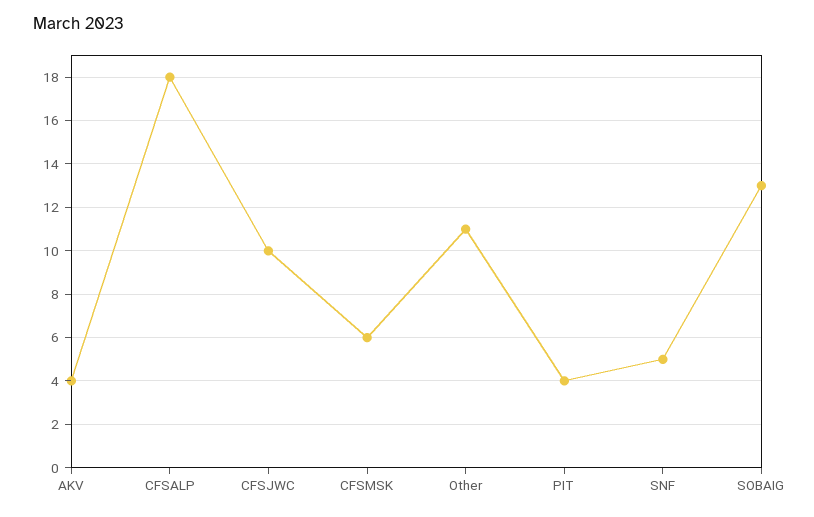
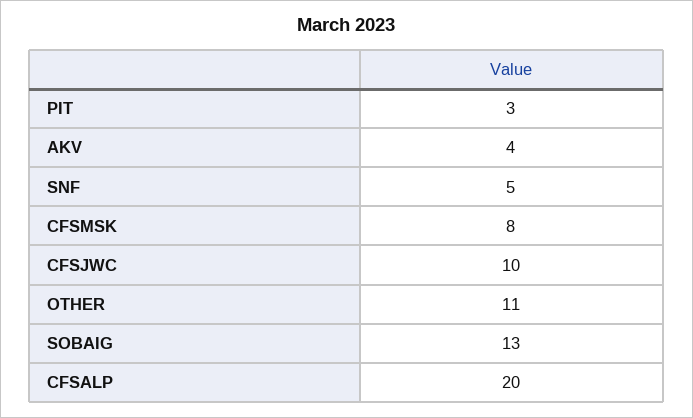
  {
    "AKV": 4,
-   "CFSALP": 18,
+   "CFSALP": 20,
    "CFSJWC": 10,
-   "CFSMSK": 6,
+   "CFSMSK": 8,
    "Other": 11,
-   "PIT": 4,
+   "PIT": 3,
    "SNF": 5,
    "SOBAIG": 13
  }

